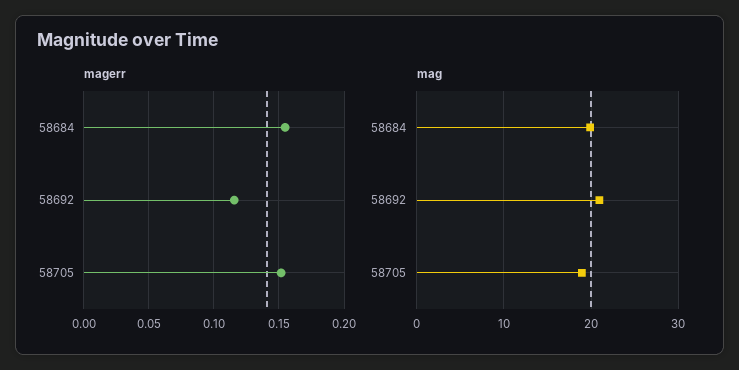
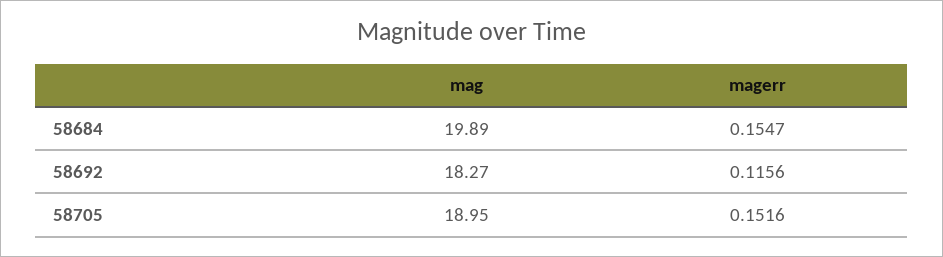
  {
    "magerr": {
      "58684": 0.1547,
      "58692": 0.1156,
      "58705": 0.1516
    },
    "mag": {
      "58684": 19.89,
-     "58692": 21,
+     "58692": 18.27,
      "58705": 18.95
    }
  }

